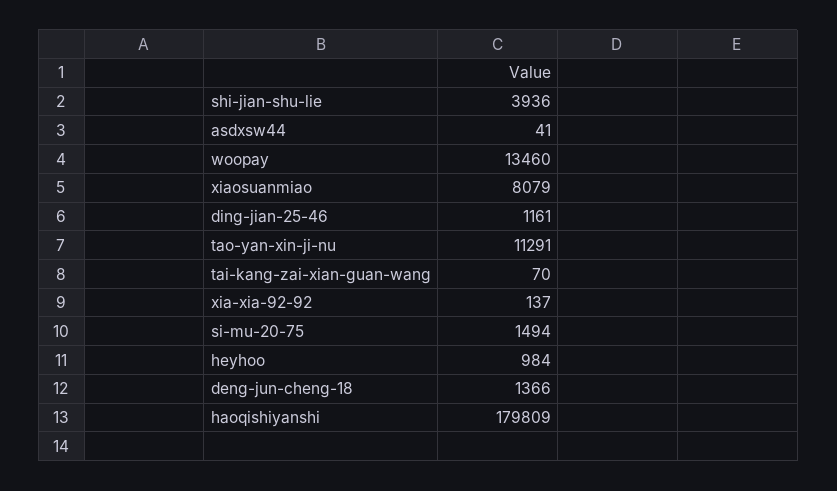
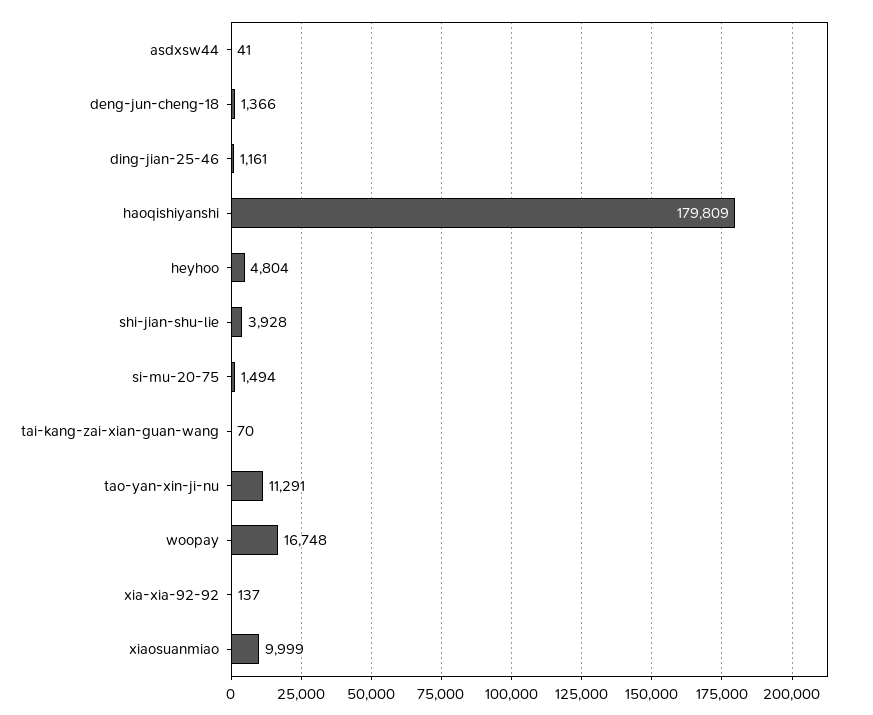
  {
-   "shi-jian-shu-lie": 3936,
+   "shi-jian-shu-lie": 3928,
    "asdxsw44": 41,
-   "woopay": 13460,
+   "woopay": 16748,
-   "xiaosuanmiao": 8079,
+   "xiaosuanmiao": 9999,
    "ding-jian-25-46": 1161,
    "tao-yan-xin-ji-nu": 11291,
    "tai-kang-zai-xian-guan-wang": 70,
    "xia-xia-92-92": 137,
    "si-mu-20-75": 1494,
-   "heyhoo": 984,
+   "heyhoo": 4804,
    "deng-jun-cheng-18": 1366,
    "haoqishiyanshi": 179809
  }

